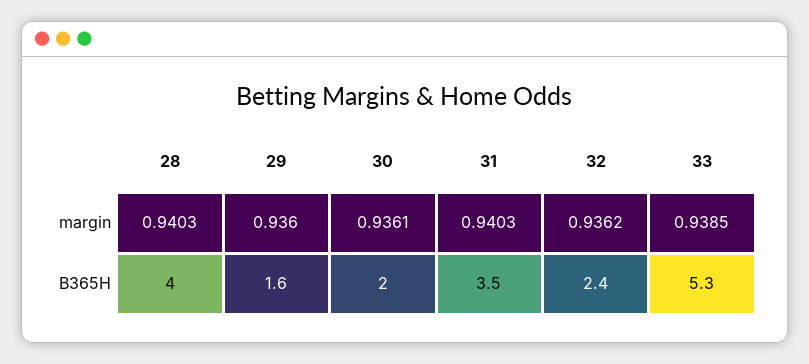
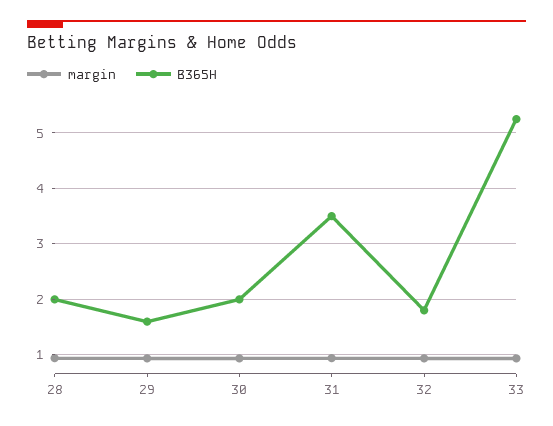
  {
    "margin": {
      "28": 0.9403,
      "29": 0.936,
      "30": 0.9361,
      "31": 0.9403,
      "32": 0.9362,
      "33": 0.9385
    },
    "B365H": {
-     "28": 4,
+     "28": 2,
      "29": 1.6,
      "30": 2,
      "31": 3.5,
-     "32": 2.4,
+     "32": 1.8,
      "33": 5.3
    }
  }

